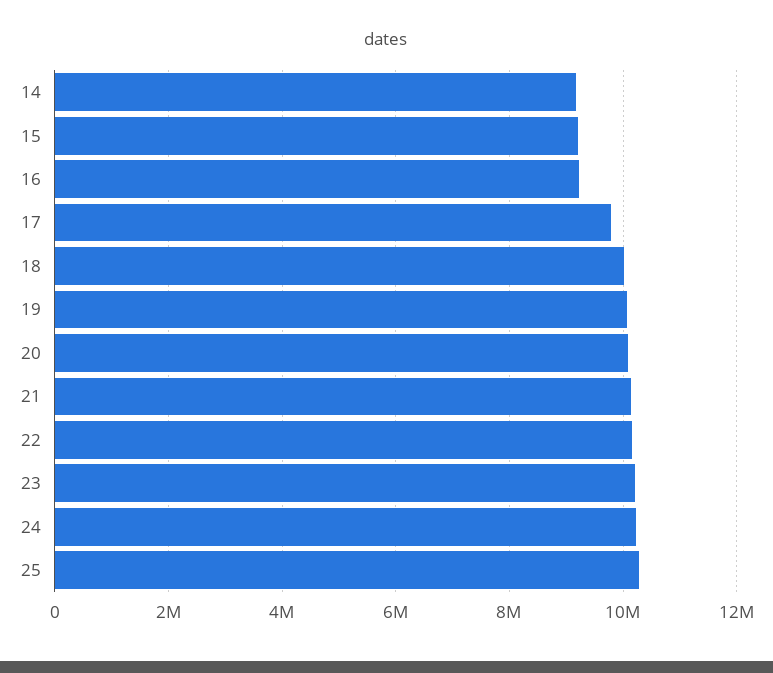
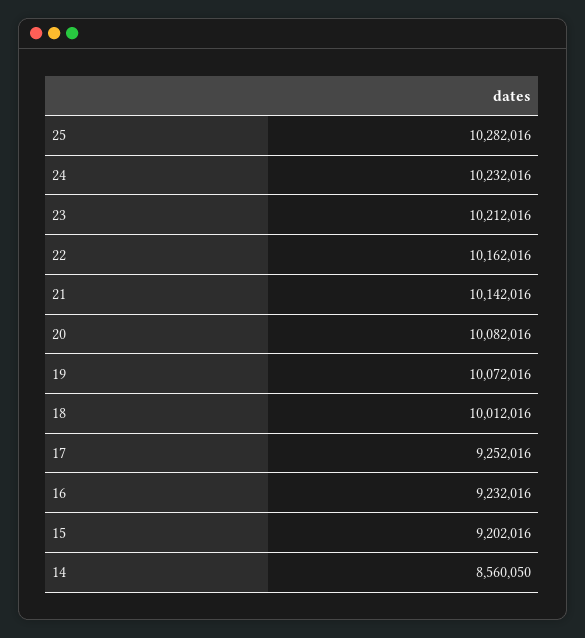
  {
-   "14": 9200000,
+   "14": 8560050,
    "15": 9202016,
    "16": 9232016,
-   "17": 9800000,
+   "17": 9252016,
    "18": 10012016,
    "19": 10072016,
    "20": 10082016,
    "21": 10142016,
    "22": 10162016,
    "23": 10212016,
    "24": 10232016,
    "25": 10282016
  }

